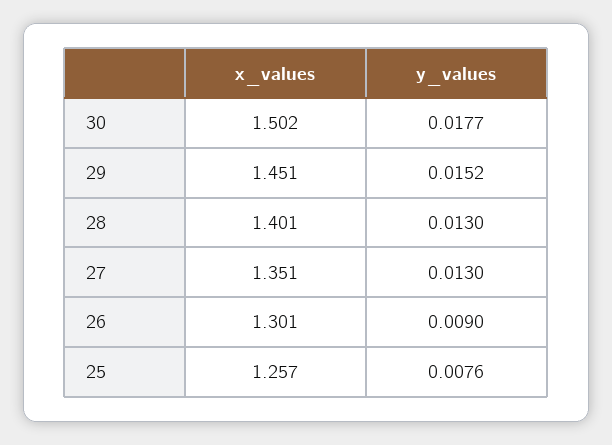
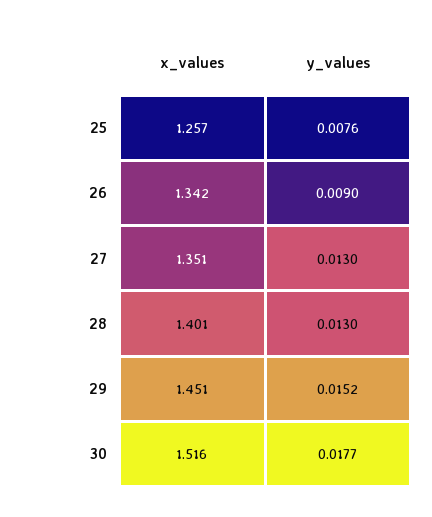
  {
    "x_values": {
-     "30": 1.502,
+     "30": 1.516,
      "29": 1.451,
      "28": 1.401,
      "27": 1.351,
-     "26": 1.301,
+     "26": 1.342,
      "25": 1.257
    },
    "y_values": {
      "30": 0.0177,
      "29": 0.0152,
      "28": 0.013,
      "27": 0.013,
      "26": 0.009,
      "25": 0.0076
    }
  }

